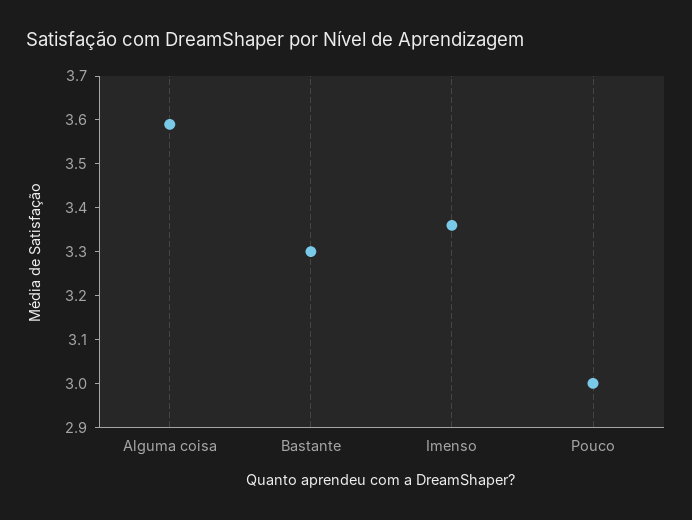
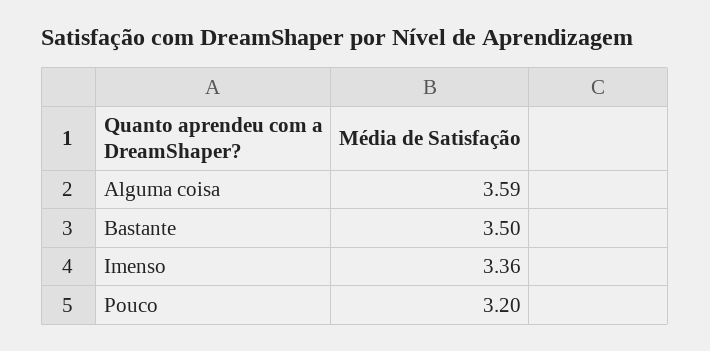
  {
    "Alguma coisa": 3.59,
-   "Bastante": 3.3,
+   "Bastante": 3.5,
    "Imenso": 3.36,
-   "Pouco": 3
+   "Pouco": 3.2
  }

